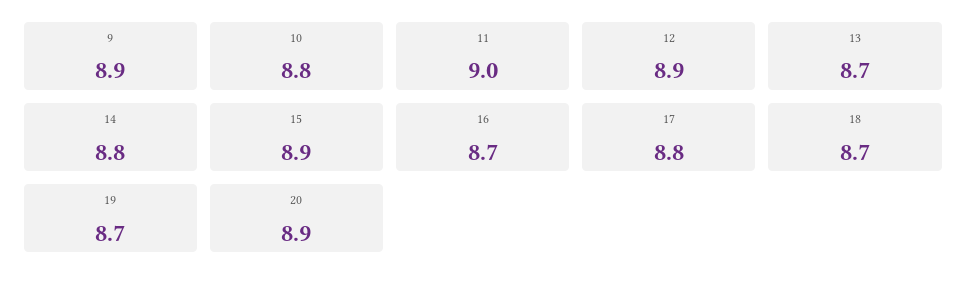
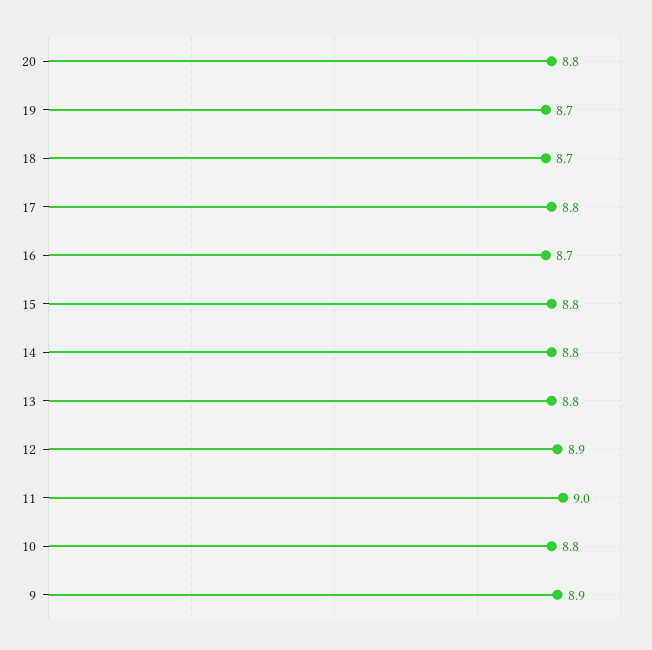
  {
    "9": 8.9,
    "10": 8.8,
    "11": 9,
    "12": 8.9,
-   "13": 8.7,
+   "13": 8.8,
    "14": 8.8,
-   "15": 8.9,
+   "15": 8.8,
    "16": 8.7,
    "17": 8.8,
    "18": 8.7,
    "19": 8.7,
-   "20": 8.9
+   "20": 8.8
  }

